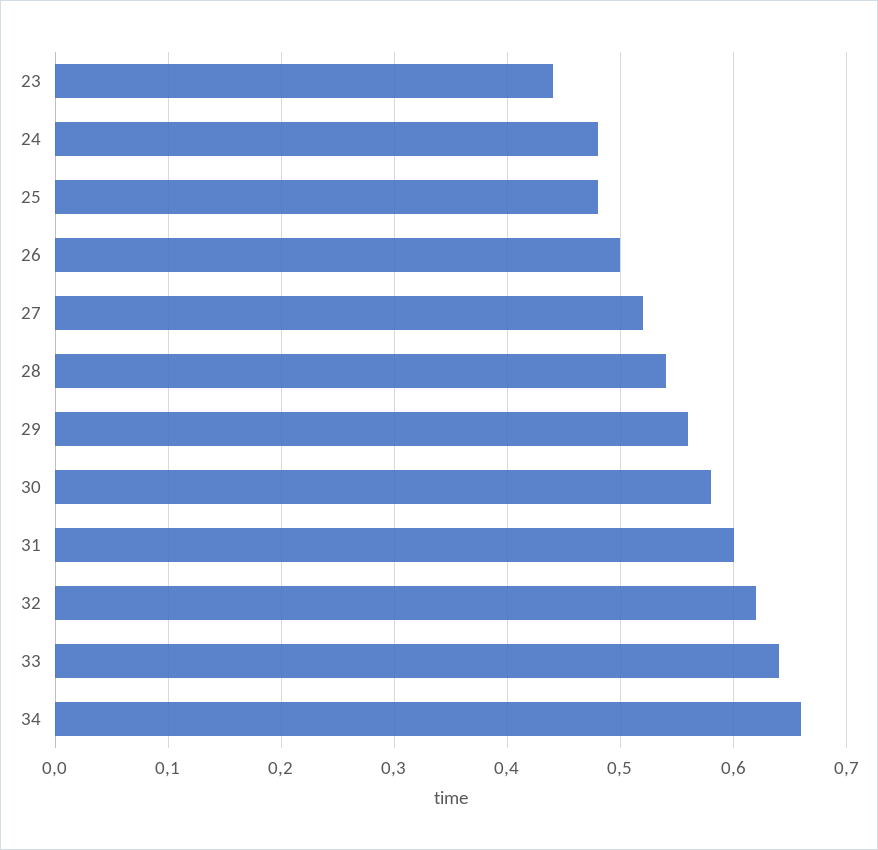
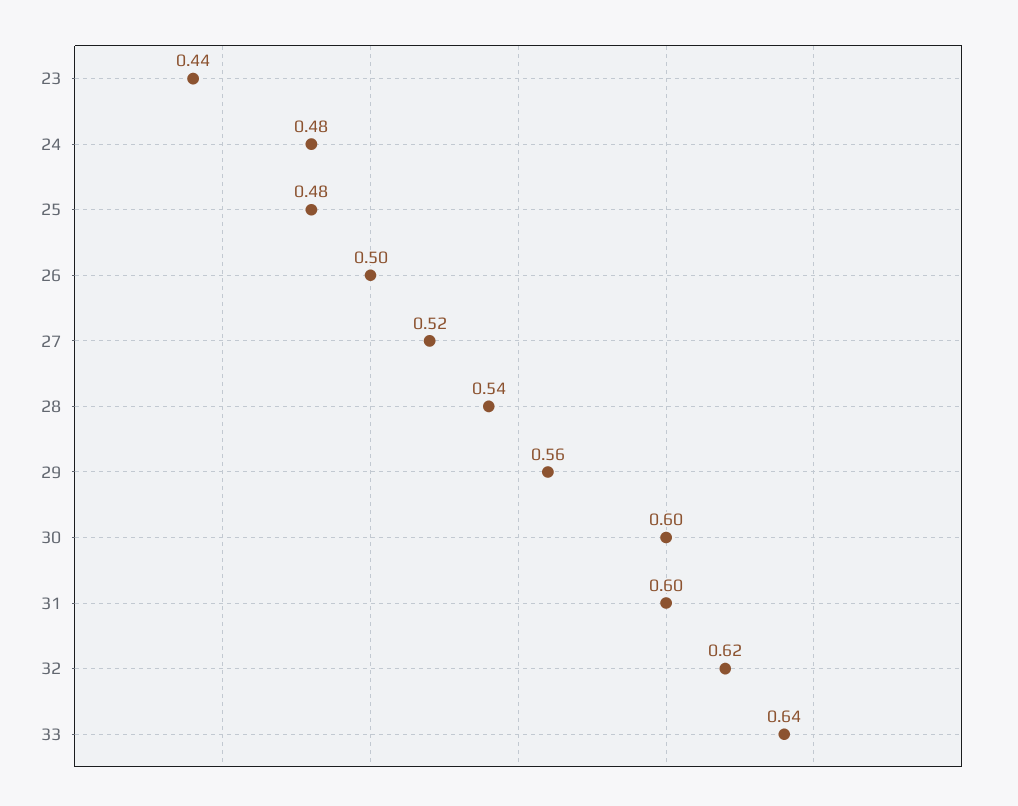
  {
    "23": 0.44,
    "24": 0.48,
    "25": 0.48,
    "26": 0.5,
    "27": 0.52,
    "28": 0.54,
    "29": 0.56,
-   "30": 0.58,
+   "30": 0.6,
    "31": 0.6,
    "32": 0.62,
-   "33": 0.64,
+   "33": 0.64
-   "34": 0.66
  }

